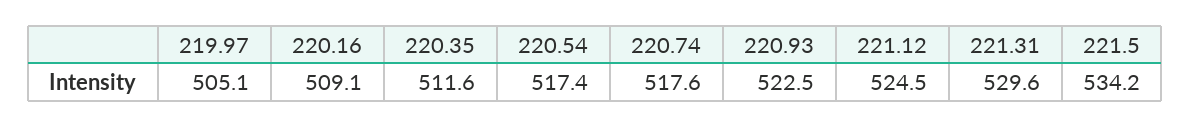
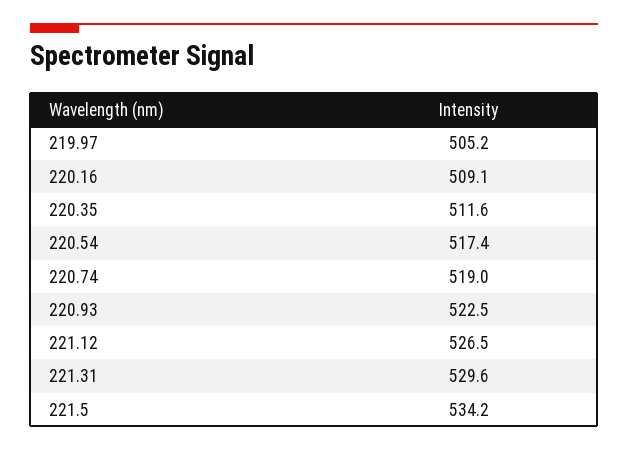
  {
-   "219.97": 505.1,
+   "219.97": 505.2,
    "220.16": 509.1,
    "220.35": 511.6,
    "220.54": 517.4,
-   "220.74": 517.6,
+   "220.74": 519,
    "220.93": 522.5,
-   "221.12": 524.5,
+   "221.12": 526.5,
    "221.31": 529.6,
    "221.5": 534.2
  }

